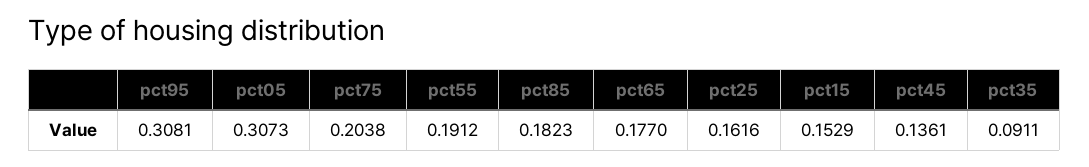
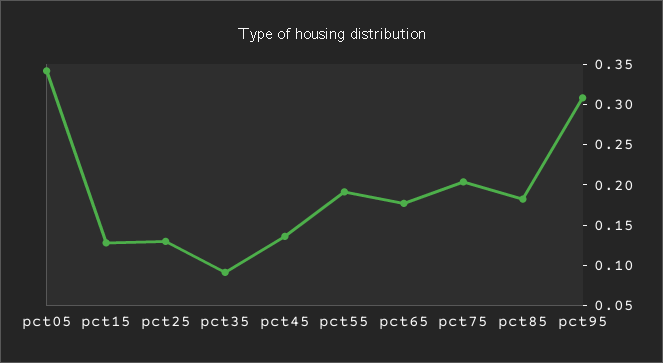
  {
    "pct95": 0.3081,
-   "pct05": 0.3073,
+   "pct05": 0.34,
    "pct75": 0.2038,
    "pct55": 0.1912,
    "pct85": 0.1823,
    "pct65": 0.177,
-   "pct25": 0.1616,
+   "pct25": 0.13,
-   "pct15": 0.1529,
+   "pct15": 0.13,
    "pct45": 0.1361,
    "pct35": 0.0911
  }

